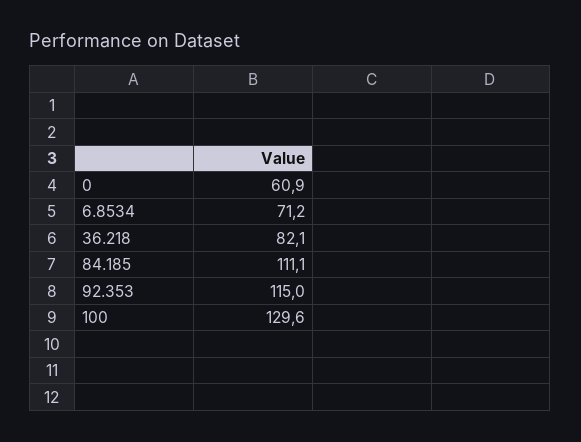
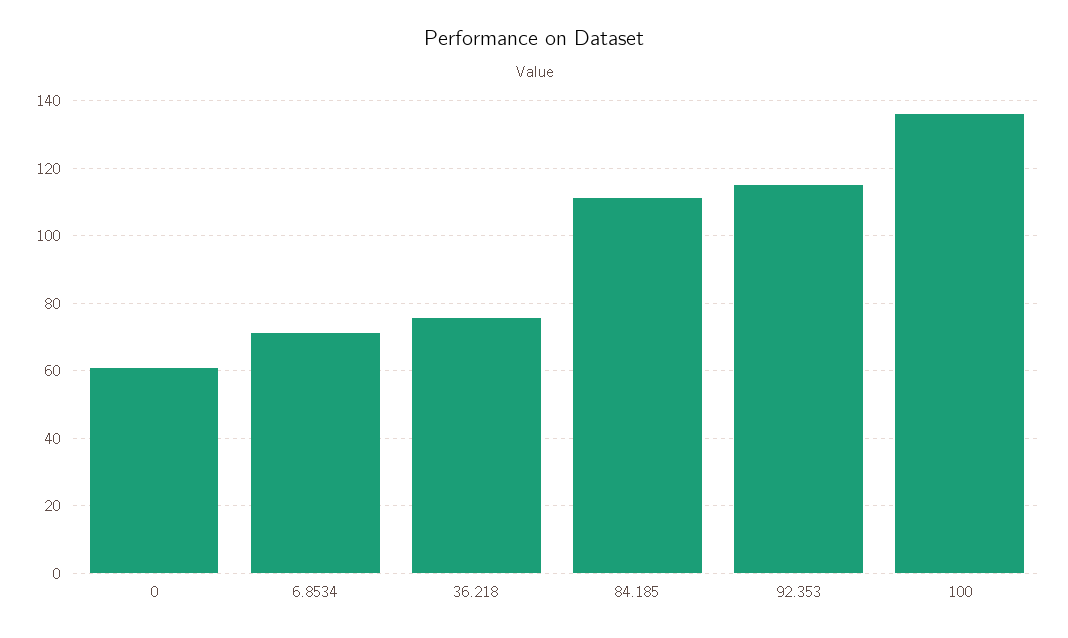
  {
    "0": 60.9,
    "6.8534": 71.2,
-   "36.218": 82.1,
+   "36.218": 76,
    "84.185": 111.1,
    "92.353": 115,
-   "100": 129.6
+   "100": 136
  }

